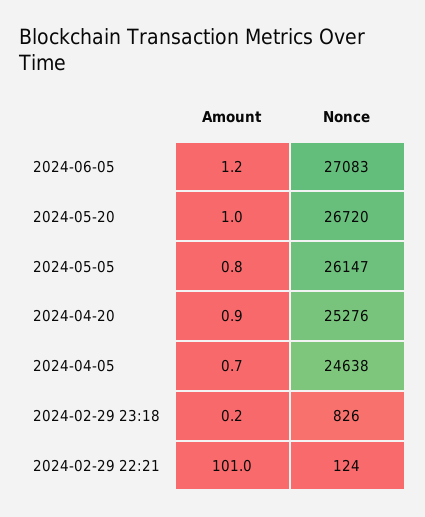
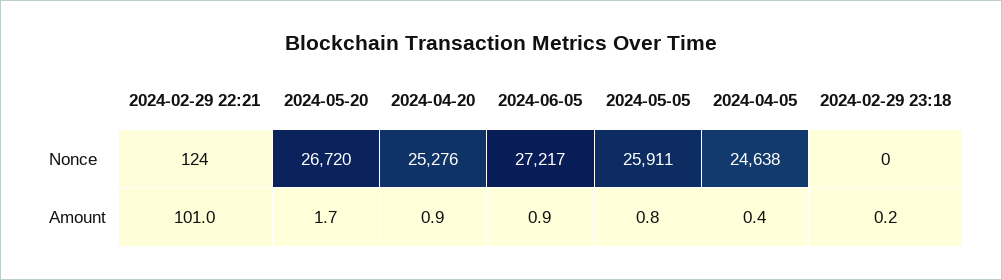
  {
    "Amount": {
-     "2024-06-05": 1.2,
+     "2024-06-05": 0.9,
-     "2024-05-20": 1,
+     "2024-05-20": 1.7,
      "2024-05-05": 0.8,
      "2024-04-20": 0.9,
-     "2024-04-05": 0.7,
+     "2024-04-05": 0.4,
      "2024-02-29 23:18": 0.2,
      "2024-02-29 22:21": 101
    },
    "Nonce": {
-     "2024-06-05": 27083,
+     "2024-06-05": 27217,
      "2024-05-20": 26720,
-     "2024-05-05": 26147,
+     "2024-05-05": 25911,
      "2024-04-20": 25276,
      "2024-04-05": 24638,
-     "2024-02-29 23:18": 826,
+     "2024-02-29 23:18": 0,
      "2024-02-29 22:21": 124
    }
  }

